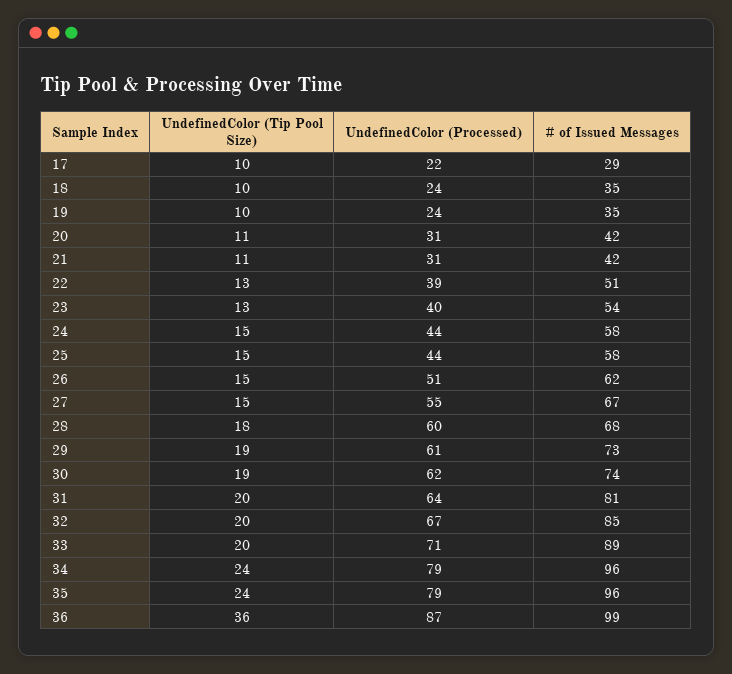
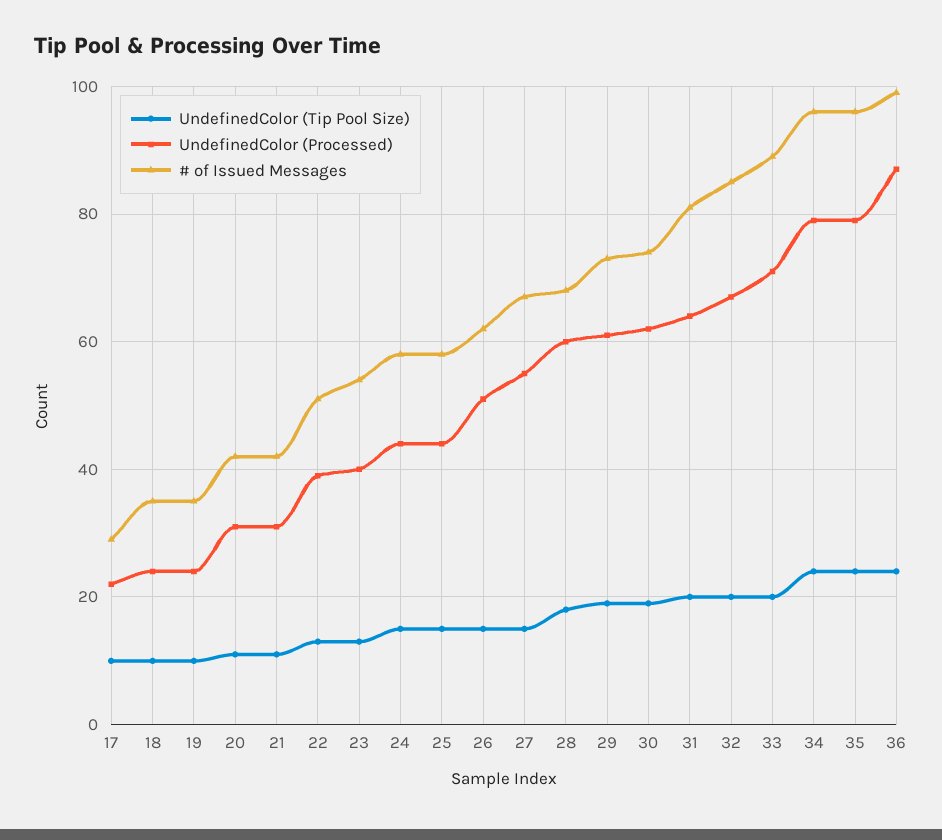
  {
    "UndefinedColor (Tip Pool Size)": {
      "17": 10,
      "18": 10,
      "19": 10,
      "20": 11,
      "21": 11,
      "22": 13,
      "23": 13,
      "24": 15,
      "25": 15,
      "26": 15,
      "27": 15,
      "28": 18,
      "29": 19,
      "30": 19,
      "31": 20,
      "32": 20,
      "33": 20,
      "34": 24,
      "35": 24,
-     "36": 36
+     "36": 25
    },
    "UndefinedColor (Processed)": {
      "17": 22,
      "18": 24,
      "19": 24,
      "20": 31,
      "21": 31,
      "22": 39,
      "23": 40,
      "24": 44,
      "25": 44,
      "26": 51,
      "27": 55,
      "28": 60,
      "29": 61,
      "30": 62,
      "31": 64,
      "32": 67,
      "33": 71,
      "34": 79,
      "35": 79,
      "36": 87
    },
    "# of Issued Messages": {
      "17": 29,
      "18": 35,
      "19": 35,
      "20": 42,
      "21": 42,
      "22": 51,
      "23": 54,
      "24": 58,
      "25": 58,
      "26": 62,
      "27": 67,
      "28": 68,
      "29": 73,
      "30": 74,
      "31": 81,
      "32": 85,
      "33": 89,
      "34": 96,
      "35": 96,
      "36": 99
    }
  }

